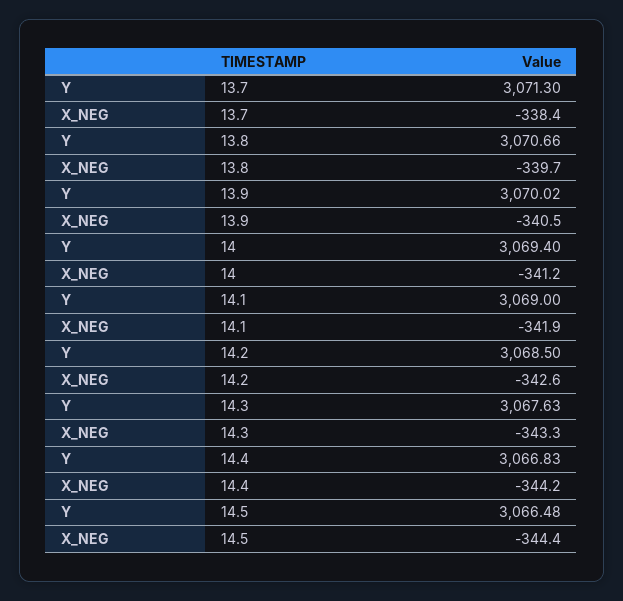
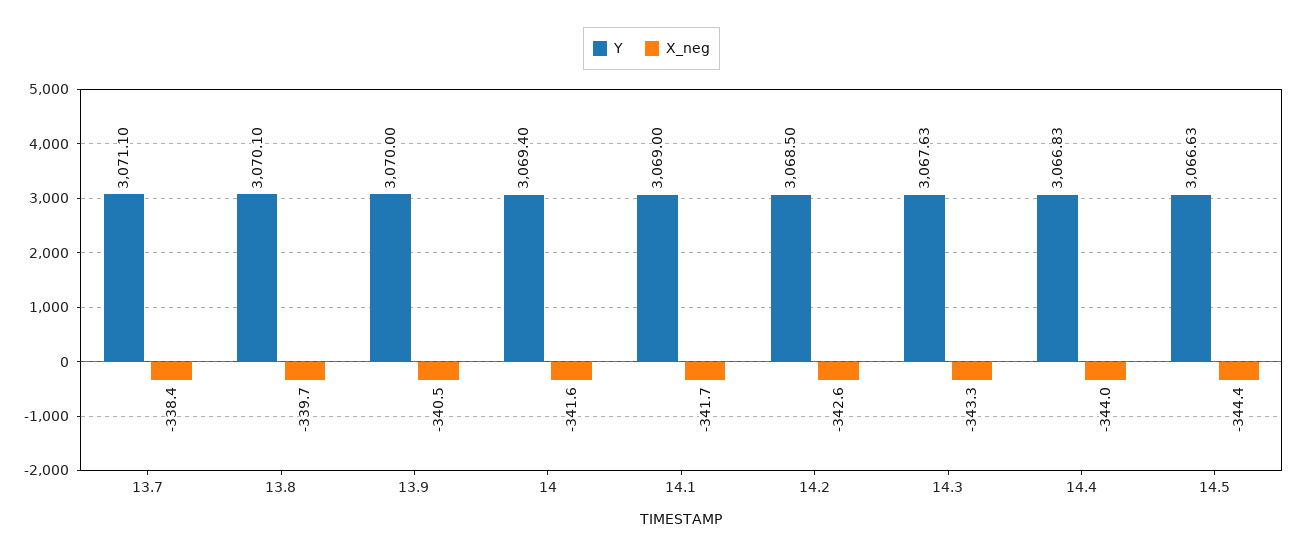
  {
    "Y": {
-     "13.7": 3071.3,
+     "13.7": 3071.1,
-     "13.8": 3070.66,
+     "13.8": 3070.1,
-     "13.9": 3070.02,
+     "13.9": 3070,
      "14": 3069.4,
      "14.1": 3069,
      "14.2": 3068.5,
      "14.3": 3067.63,
      "14.4": 3066.83,
-     "14.5": 3066.48
+     "14.5": 3066.63
    },
    "X_NEG": {
      "13.7": -338.4,
      "13.8": -339.7,
      "13.9": -340.5,
-     "14": -341.2,
+     "14": -341.6,
-     "14.1": -341.9,
+     "14.1": -341.7,
      "14.2": -342.6,
      "14.3": -343.3,
-     "14.4": -344.2,
+     "14.4": -344,
      "14.5": -344.4
    }
  }

